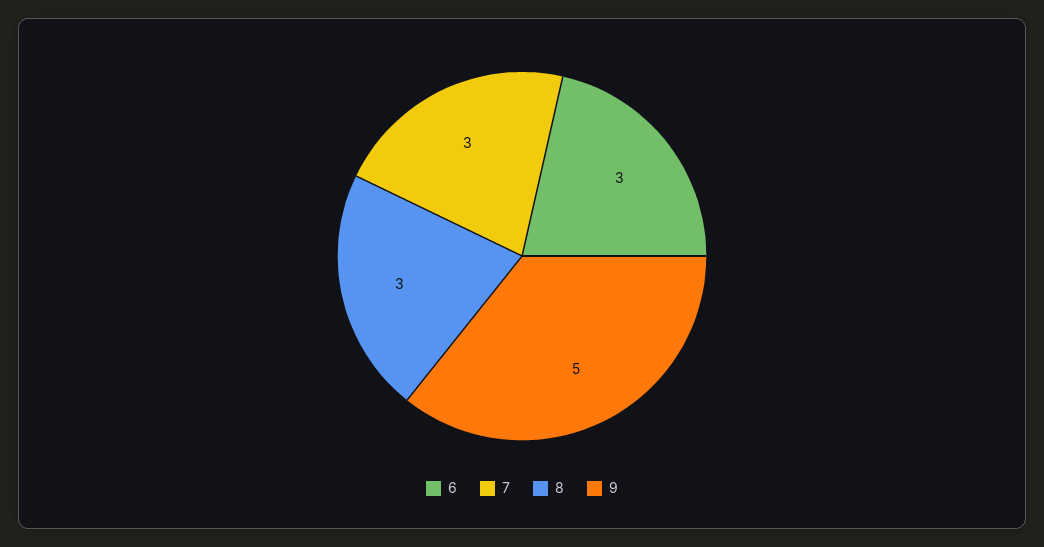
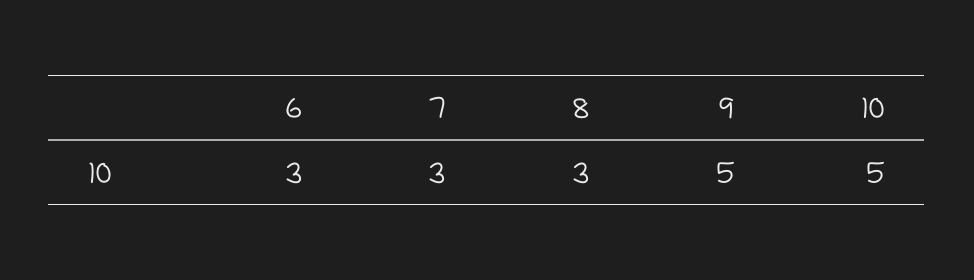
  {
    "6": 3,
    "7": 3,
    "8": 3,
-   "9": 5
+   "9": 5,
+   "10": 5
  }

